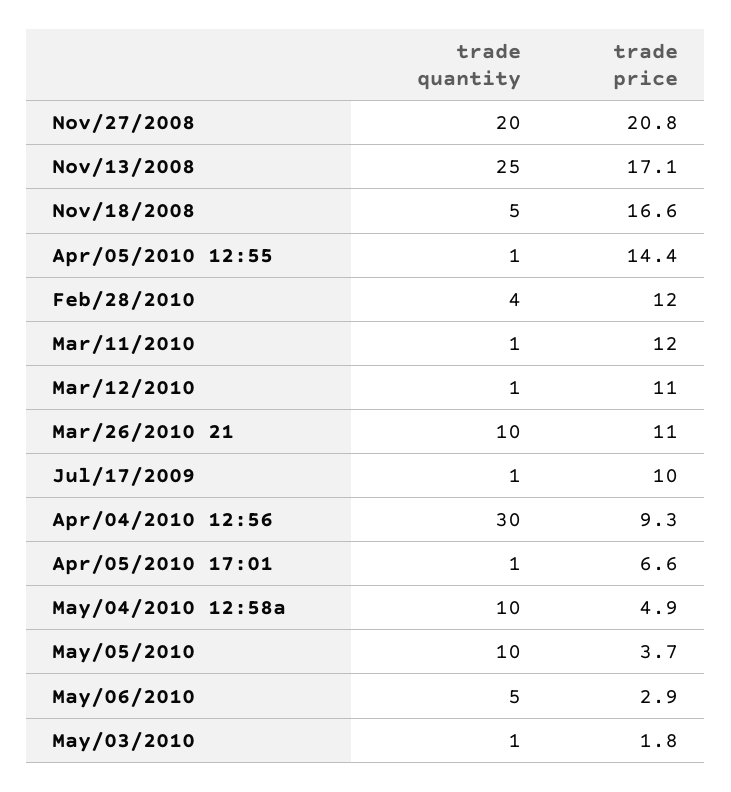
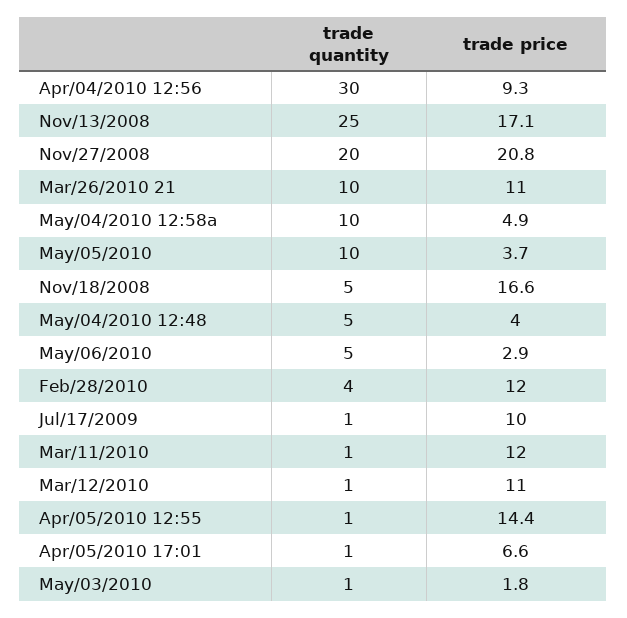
  {
    "trade quantity": {
      "Nov/27/2008": 20,
      "Nov/13/2008": 25,
      "Nov/18/2008": 5,
      "Apr/05/2010 12:55": 1,
      "Feb/28/2010": 4,
      "Mar/11/2010": 1,
      "Mar/12/2010": 1,
      "Mar/26/2010 21": 10,
      "Jul/17/2009": 1,
      "Apr/04/2010 12:56": 30,
      "Apr/05/2010 17:01": 1,
      "May/04/2010 12:58a": 10,
      "May/05/2010": 10,
      "May/06/2010": 5,
-     "May/03/2010": 1
+     "May/03/2010": 1,
+     "May/04/2010 12:48": 5
    },
    "trade price": {
      "Nov/27/2008": 20.8,
      "Nov/13/2008": 17.1,
      "Nov/18/2008": 16.6,
      "Apr/05/2010 12:55": 14.4,
      "Feb/28/2010": 12,
      "Mar/11/2010": 12,
      "Mar/12/2010": 11,
      "Mar/26/2010 21": 11,
      "Jul/17/2009": 10,
      "Apr/04/2010 12:56": 9.3,
      "Apr/05/2010 17:01": 6.6,
      "May/04/2010 12:58a": 4.9,
      "May/05/2010": 3.7,
      "May/06/2010": 2.9,
-     "May/03/2010": 1.8
+     "May/03/2010": 1.8,
+     "May/04/2010 12:48": 4
    }
  }

